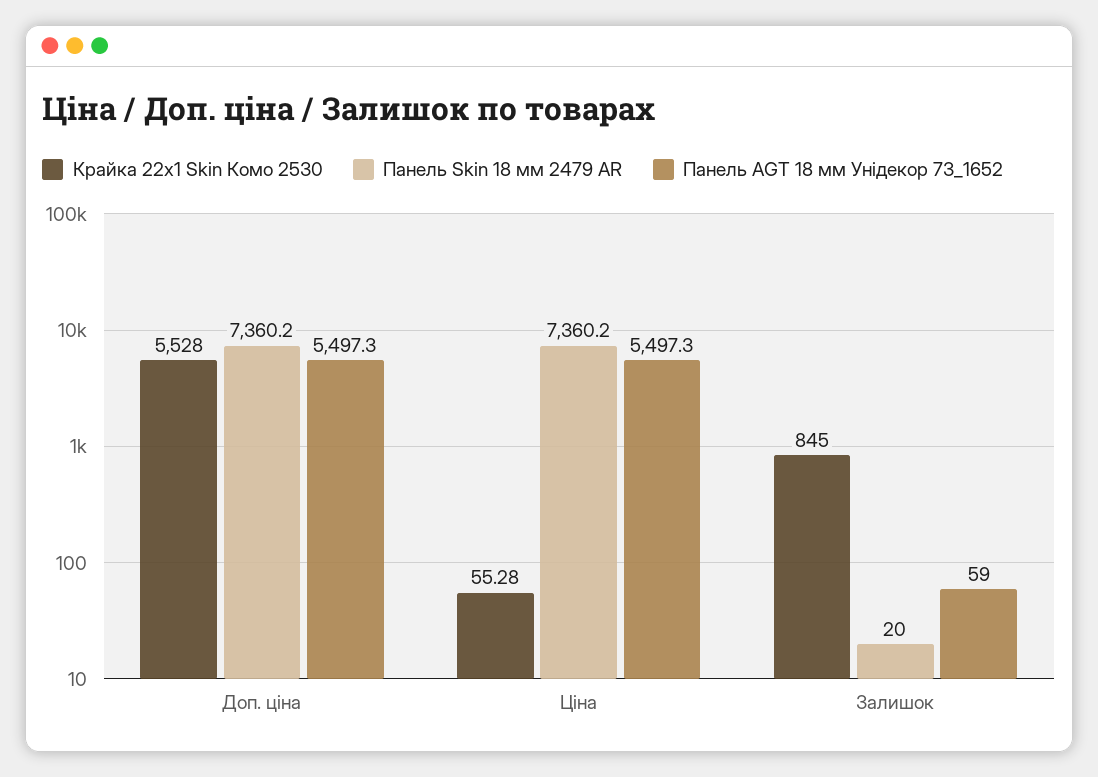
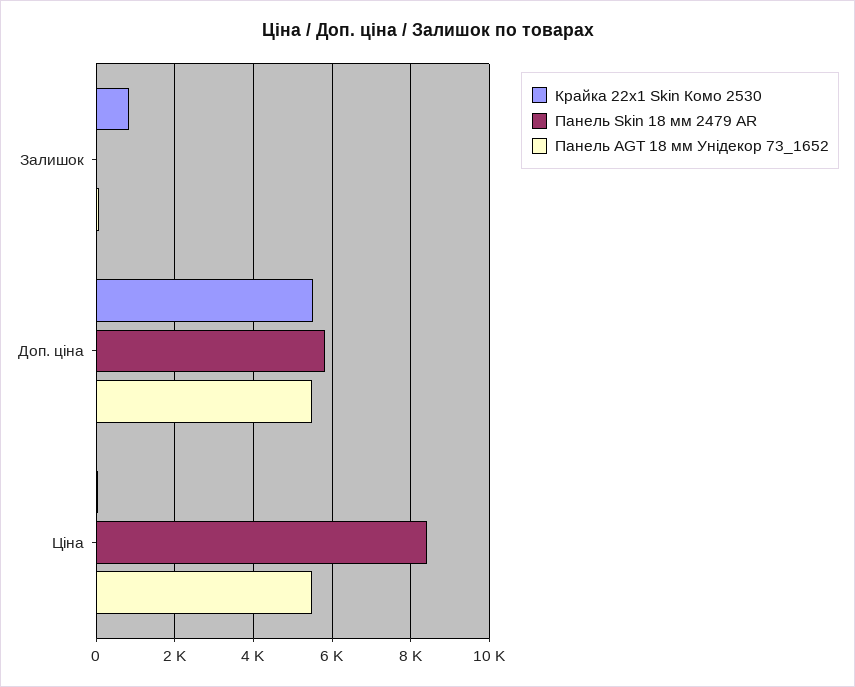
  {
    "Крайка 22x1 Skin Комо 2530": {
      "Доп. ціна": 5528,
      "Ціна": 55.28,
      "Залишок": 845
    },
    "Панель Skin 18 мм 2479 AR": {
-     "Доп. ціна": 7360.2,
+     "Доп. ціна": 5800,
-     "Ціна": 7360.2,
+     "Ціна": 8400,
      "Залишок": 20
    },
    "Панель AGT 18 мм Унідекор 73_1652": {
      "Доп. ціна": 5497.3,
      "Ціна": 5497.3,
      "Залишок": 59
    }
  }

